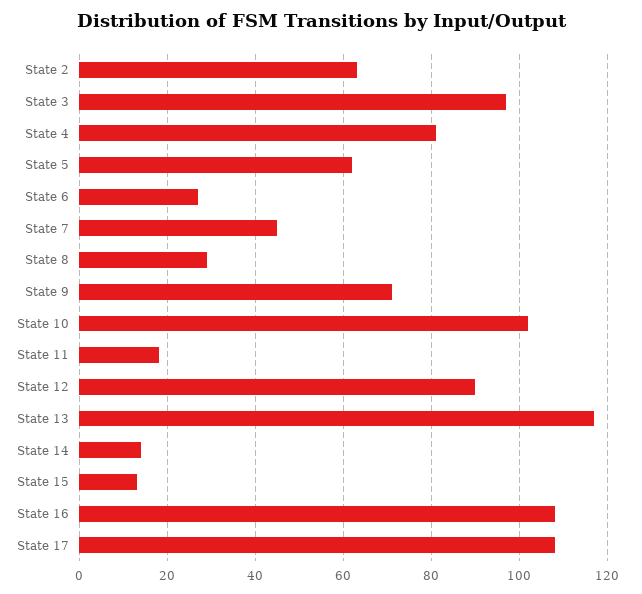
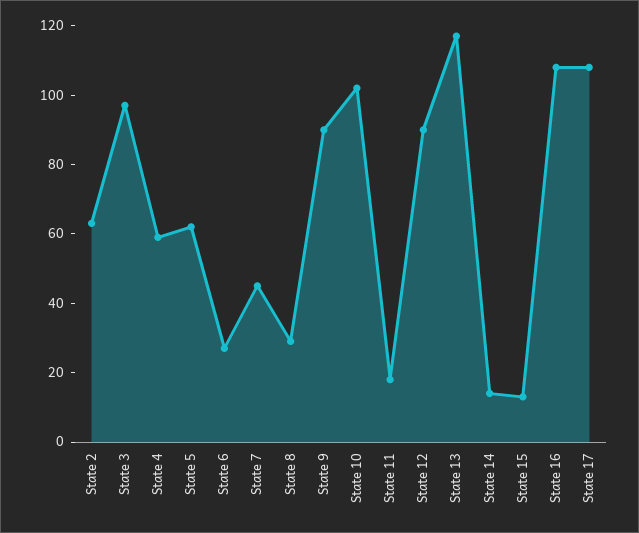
  {
    "State 2": 65,
    "State 3": 95,
-   "State 4": 80,
+   "State 4": 60,
    "State 5": 60,
    "State 6": 25,
    "State 7": 45,
    "State 8": 30,
-   "State 9": 70,
+   "State 9": 90,
    "State 10": 100,
    "State 11": 20,
    "State 12": 90,
    "State 13": 115,
    "State 14": 15,
    "State 15": 15,
    "State 16": 110,
    "State 17": 110
  }

